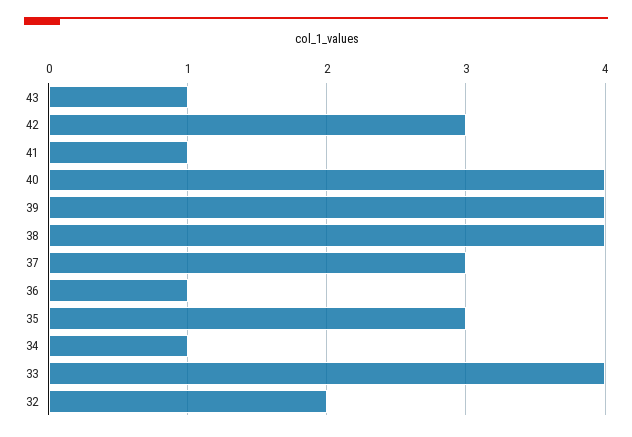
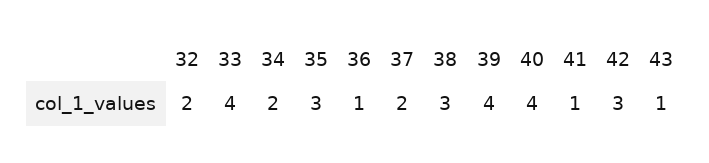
  {
    "43": 1,
    "42": 3,
    "41": 1,
    "40": 4,
    "39": 4,
-   "38": 4,
+   "38": 3,
-   "37": 3,
+   "37": 2,
    "36": 1,
    "35": 3,
-   "34": 1,
+   "34": 2,
    "33": 4,
    "32": 2
  }

